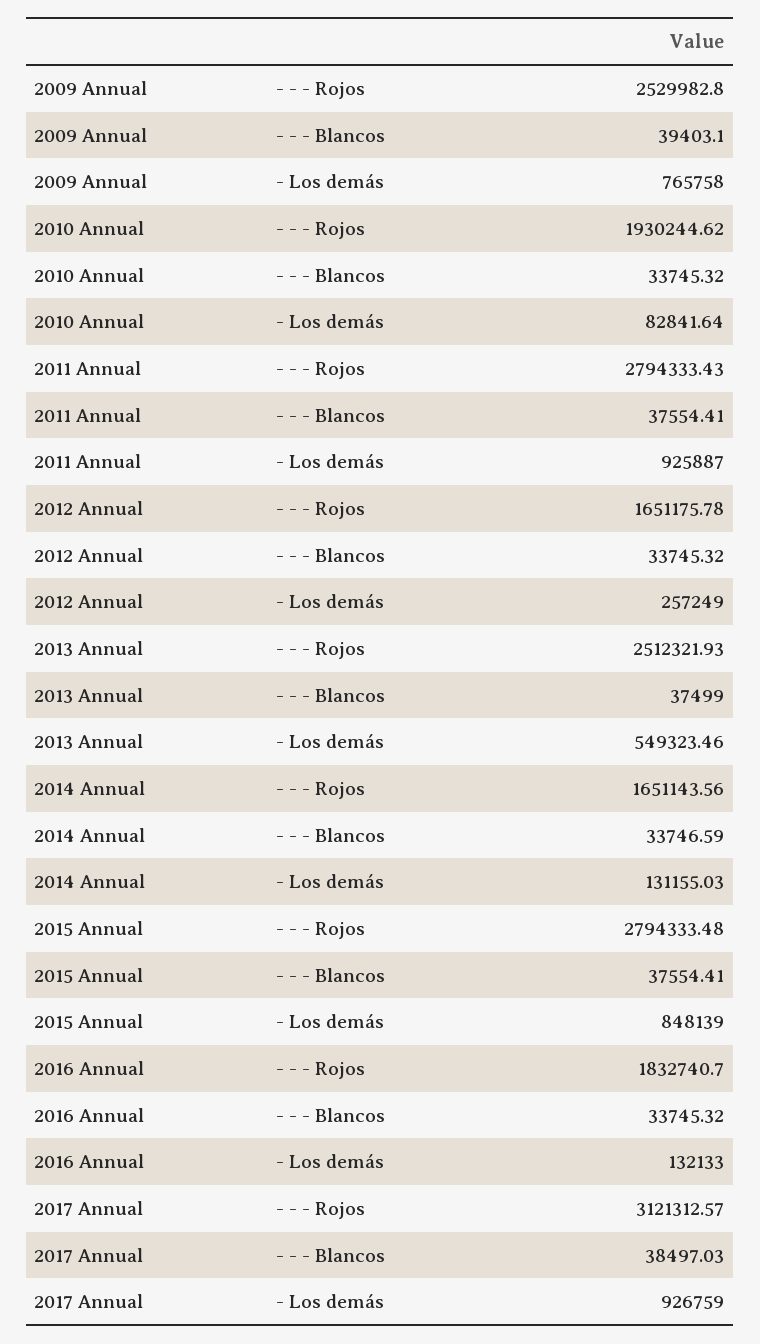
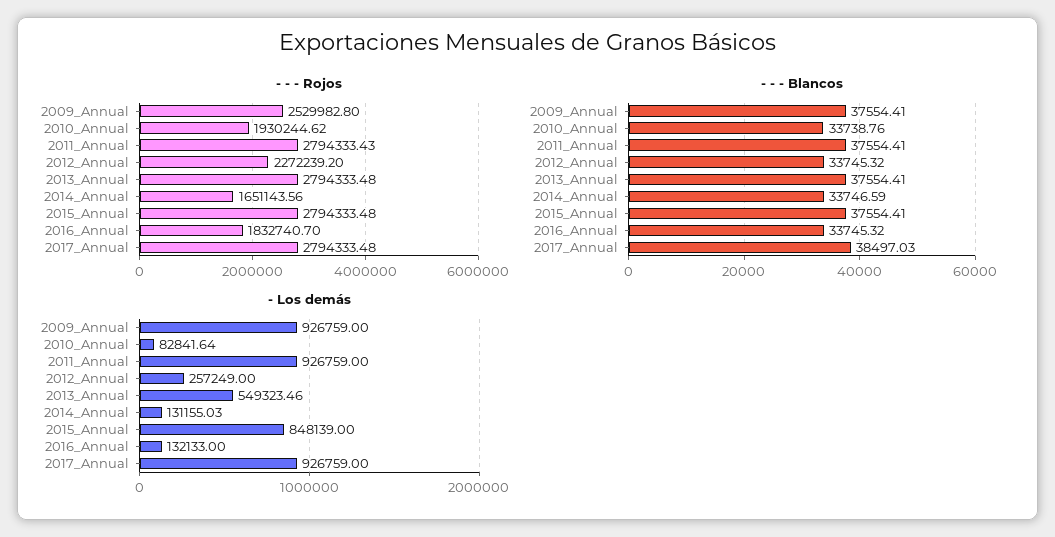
  {
    "- - - Rojos": {
      "2009 Annual": 2529982.8,
      "2010 Annual": 1930244.62,
      "2011 Annual": 2794333.43,
-     "2012 Annual": 1651175.78,
+     "2012 Annual": 2272239.2,
-     "2013 Annual": 2512321.93,
+     "2013 Annual": 2794333.48,
      "2014 Annual": 1651143.56,
      "2015 Annual": 2794333.48,
      "2016 Annual": 1832740.7,
-     "2017 Annual": 3121312.57
+     "2017 Annual": 2794333.48
    },
    "- - - Blancos": {
-     "2009 Annual": 39403.1,
+     "2009 Annual": 37554.41,
-     "2010 Annual": 33745.32,
+     "2010 Annual": 33738.76,
      "2011 Annual": 37554.41,
      "2012 Annual": 33745.32,
-     "2013 Annual": 37499,
+     "2013 Annual": 37554.41,
      "2014 Annual": 33746.59,
      "2015 Annual": 37554.41,
      "2016 Annual": 33745.32,
      "2017 Annual": 38497.03
    },
    "- Los demás": {
-     "2009 Annual": 765758,
+     "2009 Annual": 926759,
      "2010 Annual": 82841.64,
-     "2011 Annual": 925887,
+     "2011 Annual": 926759,
      "2012 Annual": 257249,
      "2013 Annual": 549323.46,
      "2014 Annual": 131155.03,
      "2015 Annual": 848139,
      "2016 Annual": 132133,
      "2017 Annual": 926759
    }
  }

